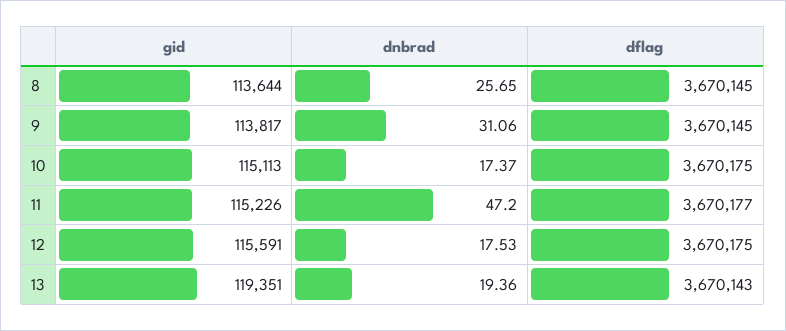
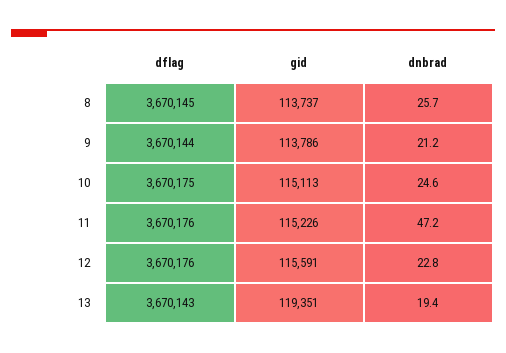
  {
    "gid": {
-     "8": 113644,
+     "8": 113737,
-     "9": 113817,
+     "9": 113786,
      "10": 115113,
      "11": 115226,
      "12": 115591,
      "13": 119351
    },
    "dnbrad": {
      "8": 25.65,
-     "9": 31.06,
+     "9": 21.2,
-     "10": 17.37,
+     "10": 24.6,
      "11": 47.2,
-     "12": 17.53,
+     "12": 22.8,
      "13": 19.36
    },
    "dflag": {
      "8": 3670145,
-     "9": 3670145,
+     "9": 3670144,
      "10": 3670175,
-     "11": 3670177,
+     "11": 3670176,
-     "12": 3670175,
+     "12": 3670176,
      "13": 3670143
    }
  }

